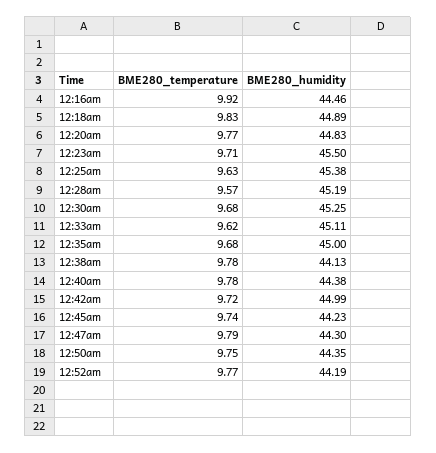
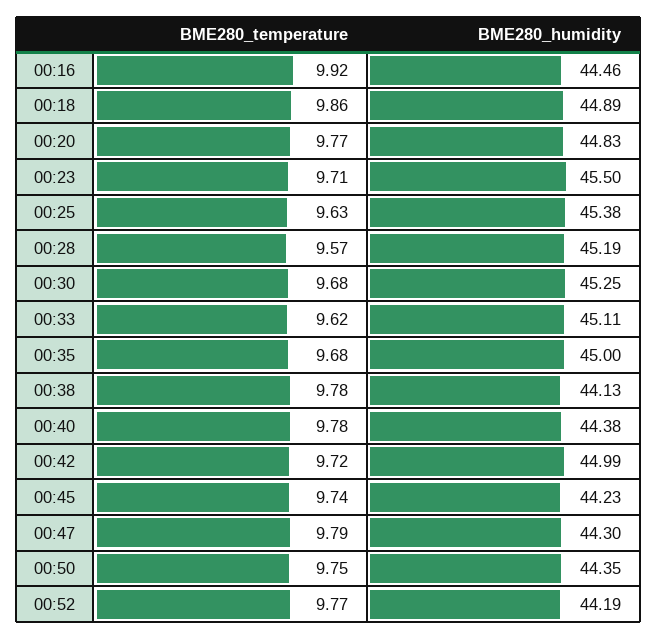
  {
    "BME280_temperature": {
      "12:16am": 9.92,
-     "12:18am": 9.83,
+     "12:18am": 9.86,
      "12:20am": 9.77,
      "12:23am": 9.71,
      "12:25am": 9.63,
      "12:28am": 9.57,
      "12:30am": 9.68,
      "12:33am": 9.62,
      "12:35am": 9.68,
      "12:38am": 9.78,
      "12:40am": 9.78,
      "12:42am": 9.72,
      "12:45am": 9.74,
      "12:47am": 9.79,
      "12:50am": 9.75,
      "12:52am": 9.77
    },
    "BME280_humidity": {
      "12:16am": 44.46,
      "12:18am": 44.89,
      "12:20am": 44.83,
      "12:23am": 45.5,
      "12:25am": 45.38,
      "12:28am": 45.19,
      "12:30am": 45.25,
      "12:33am": 45.11,
      "12:35am": 45,
      "12:38am": 44.13,
      "12:40am": 44.38,
      "12:42am": 44.99,
      "12:45am": 44.23,
      "12:47am": 44.3,
      "12:50am": 44.35,
      "12:52am": 44.19
    }
  }

